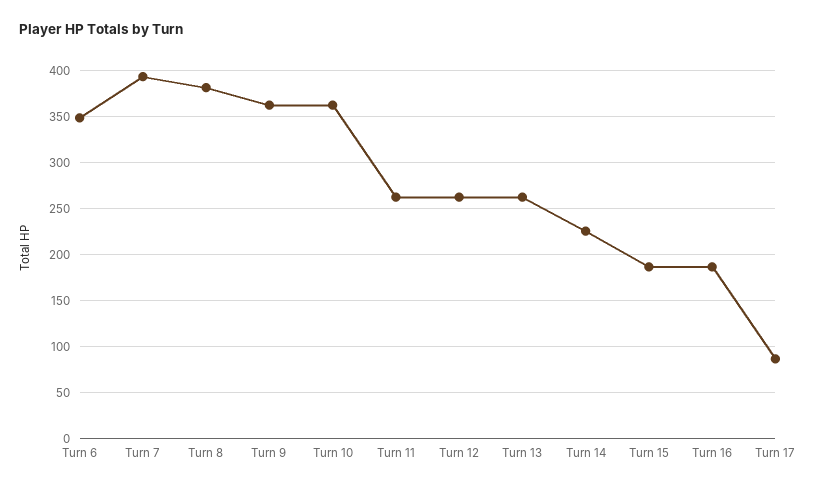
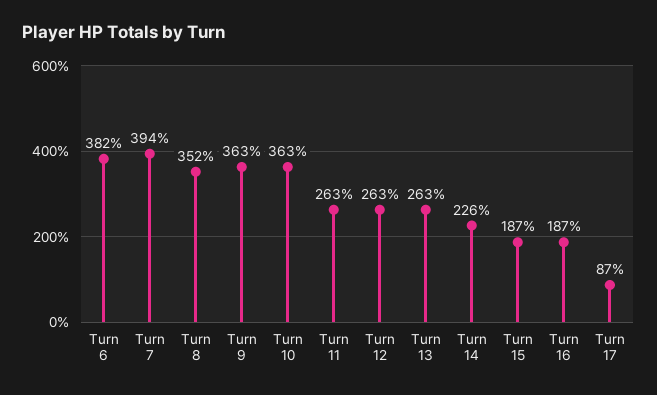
  {
-   "Turn 6": 350,
+   "Turn 6": 382,
    "Turn 7": 394,
-   "Turn 8": 380,
+   "Turn 8": 352,
    "Turn 9": 363,
    "Turn 10": 363,
    "Turn 11": 263,
    "Turn 12": 263,
    "Turn 13": 263,
    "Turn 14": 226,
    "Turn 15": 187,
    "Turn 16": 187,
    "Turn 17": 87
  }

